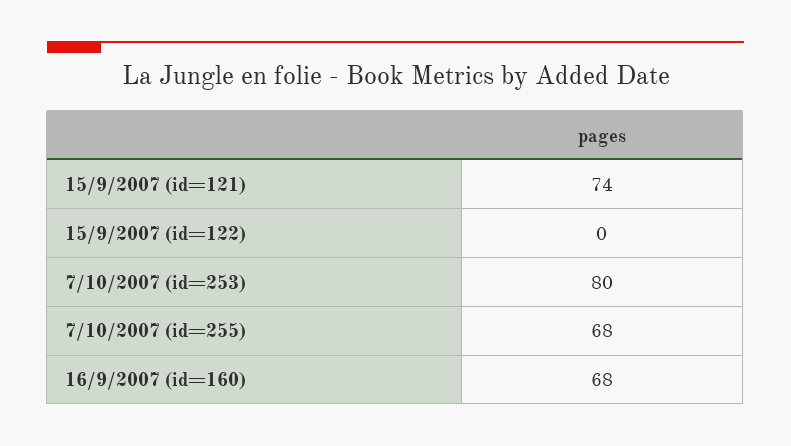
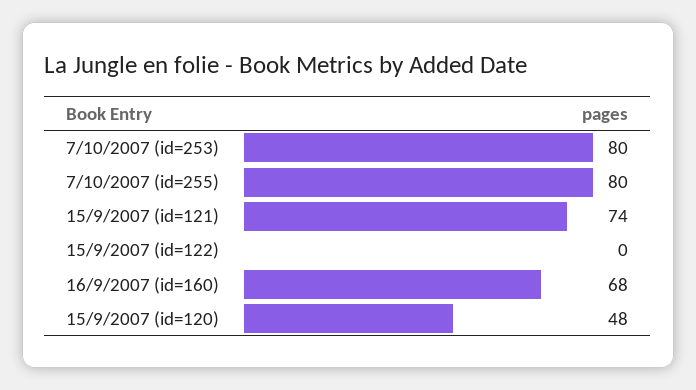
  {
    "15/9/2007 (id=121)": 74,
    "15/9/2007 (id=122)": 0,
    "7/10/2007 (id=253)": 80,
-   "7/10/2007 (id=255)": 68,
+   "7/10/2007 (id=255)": 80,
-   "16/9/2007 (id=160)": 68
+   "16/9/2007 (id=160)": 68,
+   "15/9/2007 (id=120)": 48
  }

